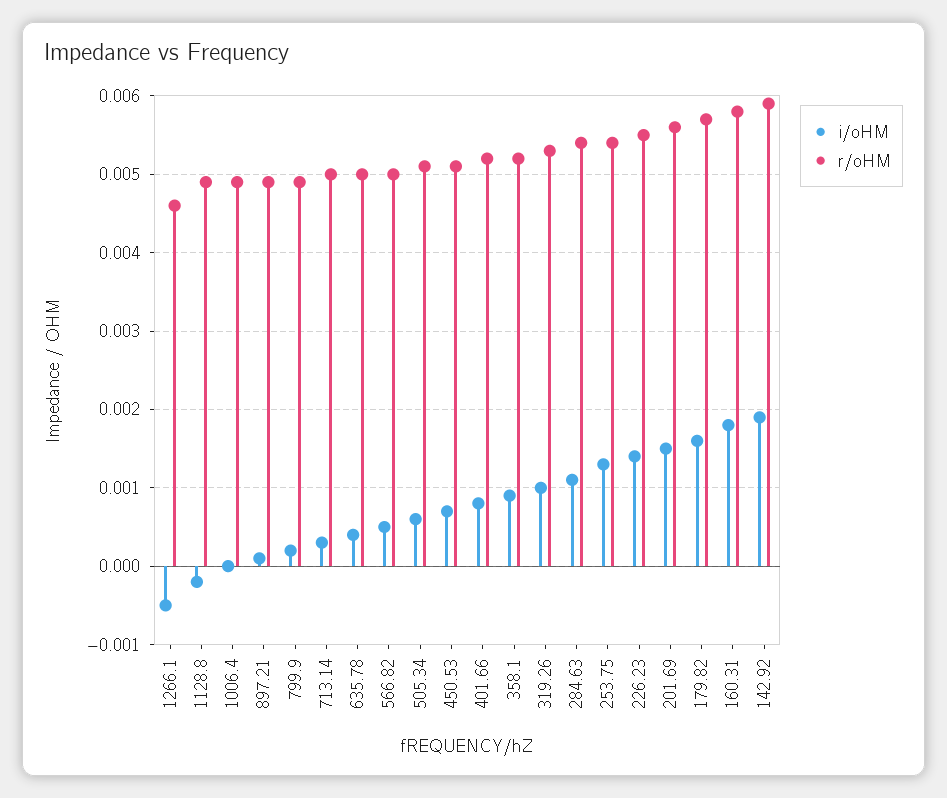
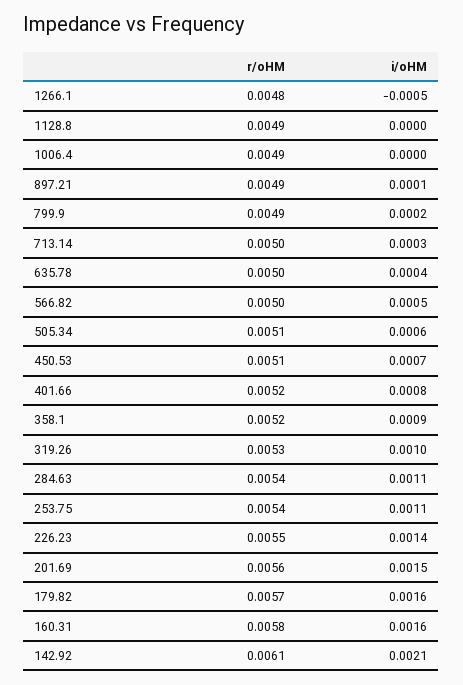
  {
    "i/oHM": {
      "1266.1": -0.0005,
-     "1128.8": -0.0002,
+     "1128.8": 0,
      "1006.4": 0,
      "897.21": 0.0001,
      "799.9": 0.0002,
      "713.14": 0.0003,
      "635.78": 0.0004,
      "566.82": 0.0005,
      "505.34": 0.0006,
      "450.53": 0.0007,
      "401.66": 0.0008,
      "358.1": 0.0009,
      "319.26": 0.001,
      "284.63": 0.0011,
-     "253.75": 0.0013,
+     "253.75": 0.0011,
      "226.23": 0.0014,
      "201.69": 0.0015,
      "179.82": 0.0016,
-     "160.31": 0.0018,
+     "160.31": 0.0016,
-     "142.92": 0.0019
+     "142.92": 0.0021
    },
    "r/oHM": {
-     "1266.1": 0.0046,
+     "1266.1": 0.0048,
      "1128.8": 0.0049,
      "1006.4": 0.0049,
      "897.21": 0.0049,
      "799.9": 0.0049,
      "713.14": 0.005,
      "635.78": 0.005,
      "566.82": 0.005,
      "505.34": 0.0051,
      "450.53": 0.0051,
      "401.66": 0.0052,
      "358.1": 0.0052,
      "319.26": 0.0053,
      "284.63": 0.0054,
      "253.75": 0.0054,
      "226.23": 0.0055,
      "201.69": 0.0056,
      "179.82": 0.0057,
      "160.31": 0.0058,
-     "142.92": 0.0059
+     "142.92": 0.0061
    }
  }

